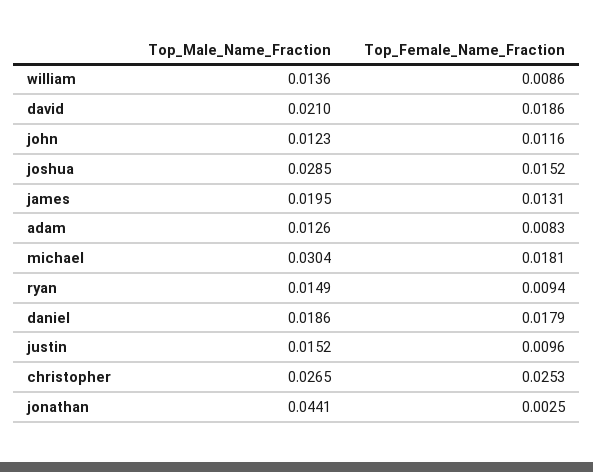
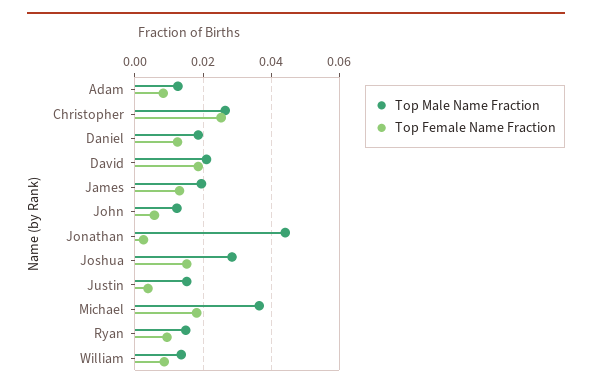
  {
    "Top_Male_Name_Fraction": {
      "william": 0.0136,
      "david": 0.021,
      "john": 0.0123,
      "joshua": 0.0285,
      "james": 0.0195,
      "adam": 0.0126,
-     "michael": 0.0304,
+     "michael": 0.036,
      "ryan": 0.0149,
      "daniel": 0.0186,
      "justin": 0.0152,
      "christopher": 0.0265,
      "jonathan": 0.0441
    },
    "Top_Female_Name_Fraction": {
      "william": 0.0086,
      "david": 0.0186,
-     "john": 0.0116,
+     "john": 0.006,
      "joshua": 0.0152,
      "james": 0.0131,
      "adam": 0.0083,
      "michael": 0.0181,
      "ryan": 0.0094,
-     "daniel": 0.0179,
+     "daniel": 0.012,
-     "justin": 0.0096,
+     "justin": 0.004,
      "christopher": 0.0253,
      "jonathan": 0.0025
    }
  }

